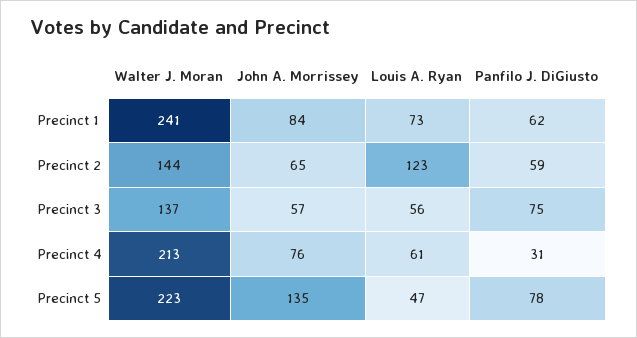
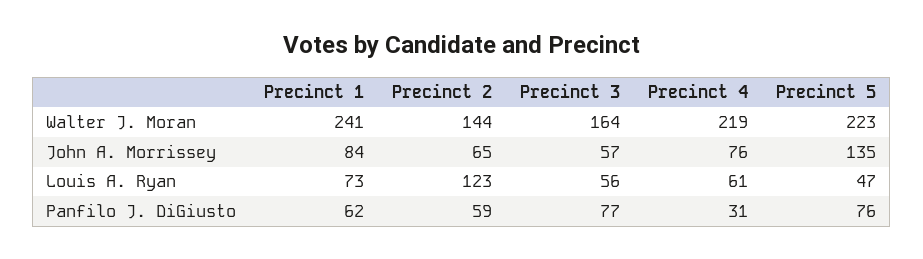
  {
    "Walter J. Moran": {
      "Precinct 1": 241,
      "Precinct 2": 144,
-     "Precinct 3": 137,
+     "Precinct 3": 164,
-     "Precinct 4": 213,
+     "Precinct 4": 219,
      "Precinct 5": 223
    },
    "John A. Morrissey": {
      "Precinct 1": 84,
      "Precinct 2": 65,
      "Precinct 3": 57,
      "Precinct 4": 76,
      "Precinct 5": 135
    },
    "Louis A. Ryan": {
      "Precinct 1": 73,
      "Precinct 2": 123,
      "Precinct 3": 56,
      "Precinct 4": 61,
      "Precinct 5": 47
    },
    "Panfilo J. DiGiusto": {
      "Precinct 1": 62,
      "Precinct 2": 59,
-     "Precinct 3": 75,
+     "Precinct 3": 77,
      "Precinct 4": 31,
-     "Precinct 5": 78
+     "Precinct 5": 76
    }
  }

